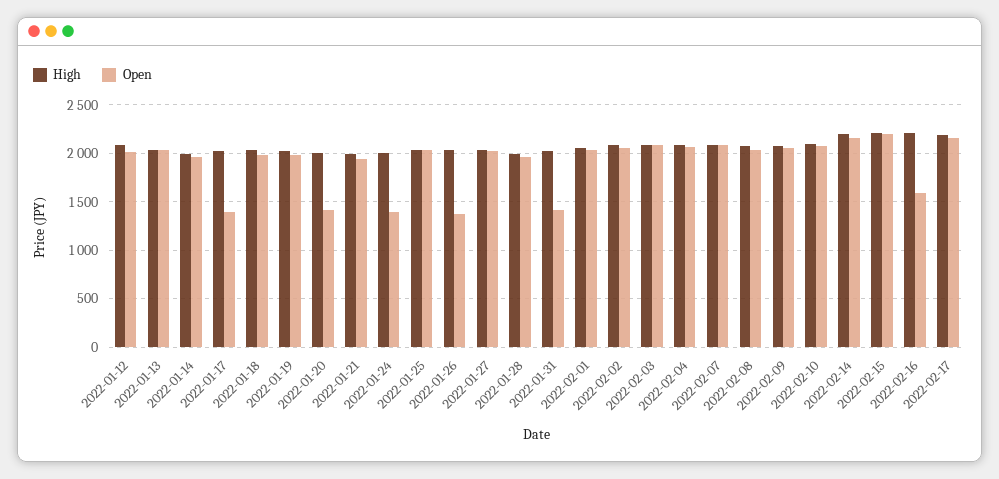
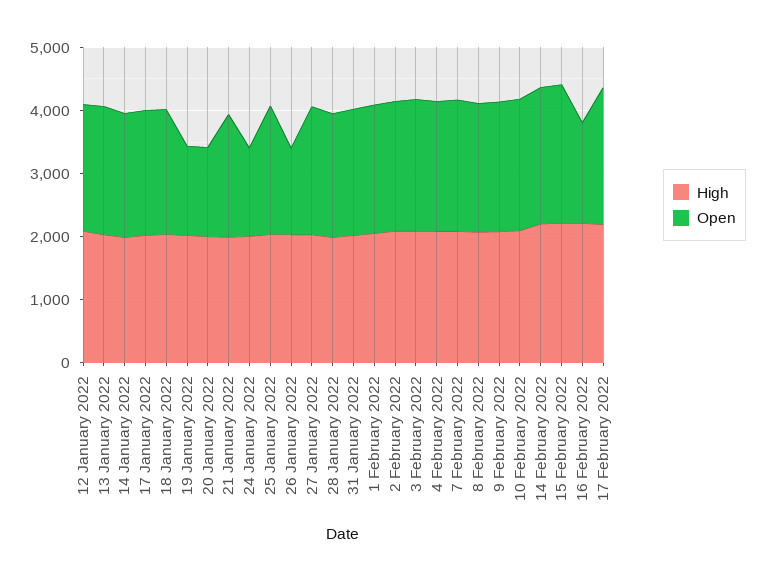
  {
    "High": {
      "2022-01-12": 2100,
      "2022-01-13": 2000,
      "2022-01-14": 2000,
      "2022-01-17": 2000,
      "2022-01-18": 2000,
      "2022-01-19": 2000,
      "2022-01-20": 2000,
      "2022-01-21": 2000,
      "2022-01-24": 2000,
      "2022-01-25": 2000,
      "2022-01-26": 2000,
      "2022-01-27": 2000,
      "2022-01-28": 2000,
      "2022-01-31": 2000,
      "2022-02-01": 2100,
      "2022-02-02": 2100,
      "2022-02-03": 2100,
      "2022-02-04": 2100,
      "2022-02-07": 2100,
      "2022-02-08": 2100,
      "2022-02-09": 2100,
      "2022-02-10": 2100,
      "2022-02-14": 2200,
      "2022-02-15": 2200,
      "2022-02-16": 2200,
      "2022-02-17": 2200
    },
    "Open": {
      "2022-01-12": 2000,
      "2022-01-13": 2000,
      "2022-01-14": 2000,
-     "2022-01-17": 1400,
+     "2022-01-17": 2000,
      "2022-01-18": 2000,
-     "2022-01-19": 2000,
+     "2022-01-19": 1400,
      "2022-01-20": 1400,
      "2022-01-21": 1900,
      "2022-01-24": 1400,
      "2022-01-25": 2000,
      "2022-01-26": 1400,
      "2022-01-27": 2000,
      "2022-01-28": 2000,
-     "2022-01-31": 1400,
+     "2022-01-31": 2000,
      "2022-02-01": 2000,
      "2022-02-02": 2100,
      "2022-02-03": 2100,
      "2022-02-04": 2100,
      "2022-02-07": 2100,
      "2022-02-08": 2000,
      "2022-02-09": 2100,
      "2022-02-10": 2100,
      "2022-02-14": 2200,
      "2022-02-15": 2200,
      "2022-02-16": 1600,
      "2022-02-17": 2200
    }
  }

